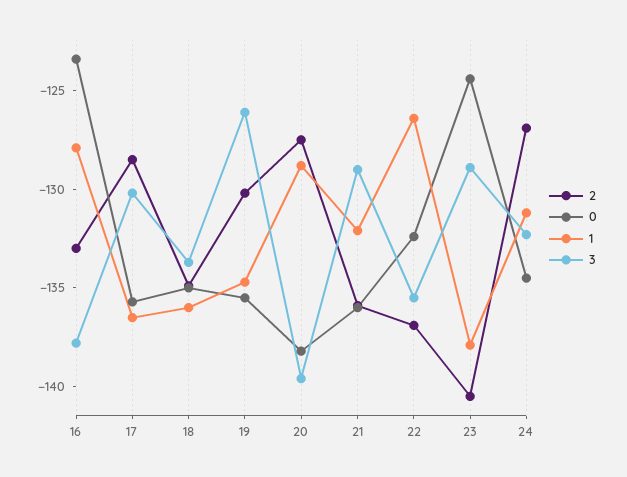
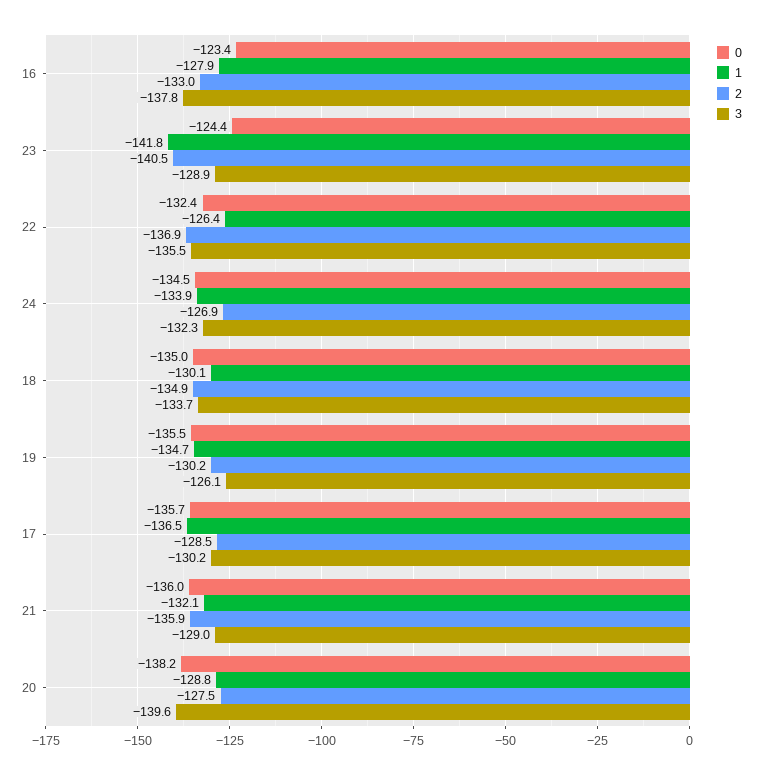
  {
    "2": {
      "16": -133,
      "17": -128.5,
      "18": -134.9,
      "19": -130.2,
      "20": -127.5,
      "21": -135.9,
      "22": -136.9,
      "23": -140.5,
      "24": -126.9
    },
    "0": {
      "16": -123.4,
      "17": -135.7,
      "18": -135,
      "19": -135.5,
      "20": -138.2,
      "21": -136,
      "22": -132.4,
      "23": -124.4,
      "24": -134.5
    },
    "1": {
      "16": -127.9,
      "17": -136.5,
-     "18": -136,
+     "18": -130.1,
      "19": -134.7,
      "20": -128.8,
      "21": -132.1,
      "22": -126.4,
-     "23": -138,
+     "23": -141.8,
-     "24": -131
+     "24": -133.9
    },
    "3": {
      "16": -137.8,
      "17": -130.2,
      "18": -133.7,
      "19": -126.1,
      "20": -139.6,
      "21": -129,
      "22": -135.5,
      "23": -128.9,
      "24": -132.3
    }
  }

